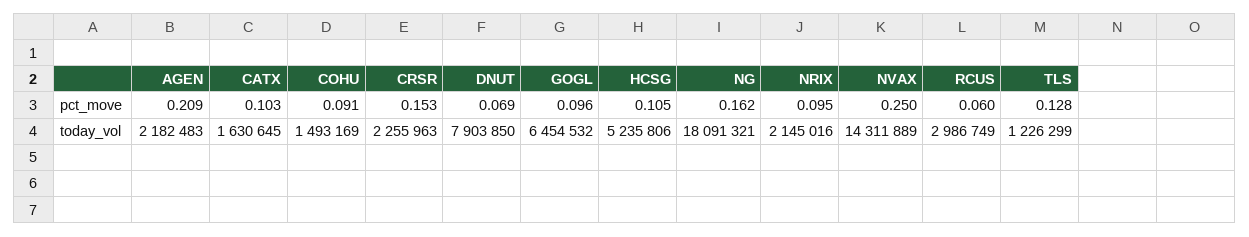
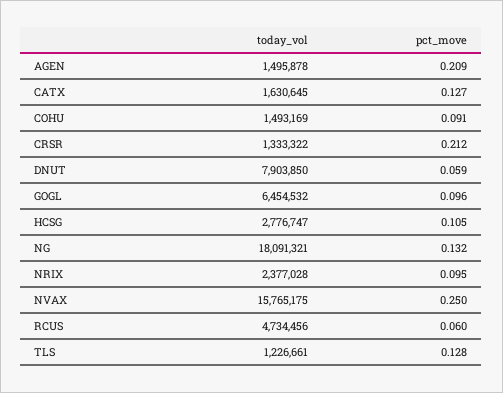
  {
    "AGEN": {
      "pct_move": 0.209,
-     "today_vol": 2182483
+     "today_vol": 1495878
    },
    "CATX": {
-     "pct_move": 0.103,
+     "pct_move": 0.127,
      "today_vol": 1630645
    },
    "COHU": {
      "pct_move": 0.091,
      "today_vol": 1493169
    },
    "CRSR": {
-     "pct_move": 0.153,
+     "pct_move": 0.212,
-     "today_vol": 2255963
+     "today_vol": 1333322
    },
    "DNUT": {
-     "pct_move": 0.069,
+     "pct_move": 0.059,
      "today_vol": 7903850
    },
    "GOGL": {
      "pct_move": 0.096,
      "today_vol": 6454532
    },
    "HCSG": {
      "pct_move": 0.105,
-     "today_vol": 5235806
+     "today_vol": 2776747
    },
    "NG": {
-     "pct_move": 0.162,
+     "pct_move": 0.132,
      "today_vol": 18091321
    },
    "NRIX": {
      "pct_move": 0.095,
-     "today_vol": 2145016
+     "today_vol": 2377028
    },
    "NVAX": {
      "pct_move": 0.25,
-     "today_vol": 14311889
+     "today_vol": 15765175
    },
    "RCUS": {
      "pct_move": 0.06,
-     "today_vol": 2986749
+     "today_vol": 4734456
    },
    "TLS": {
      "pct_move": 0.128,
-     "today_vol": 1226299
+     "today_vol": 1226661
    }
  }

